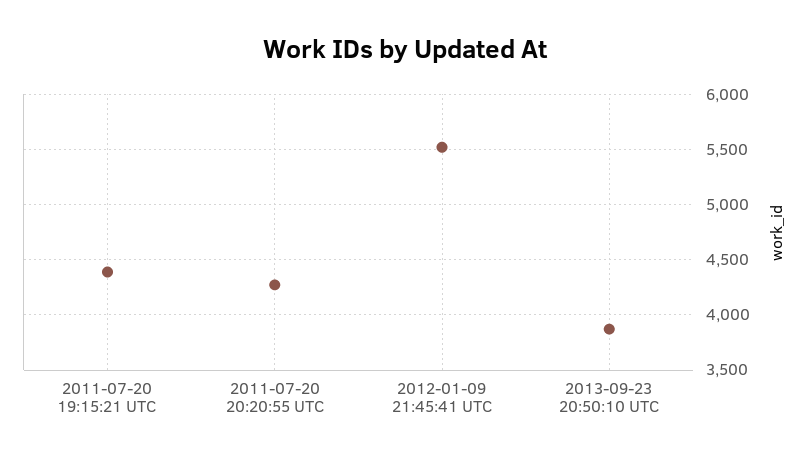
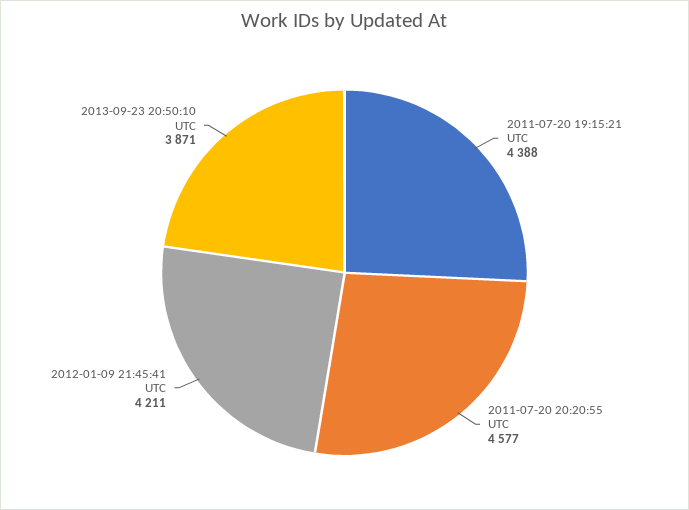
  {
    "2011-07-20 19:15:21 UTC": 4388,
-   "2011-07-20 20:20:55 UTC": 4300,
+   "2011-07-20 20:20:55 UTC": 4577,
-   "2012-01-09 21:45:41 UTC": 5500,
+   "2012-01-09 21:45:41 UTC": 4211,
    "2013-09-23 20:50:10 UTC": 3871
  }

